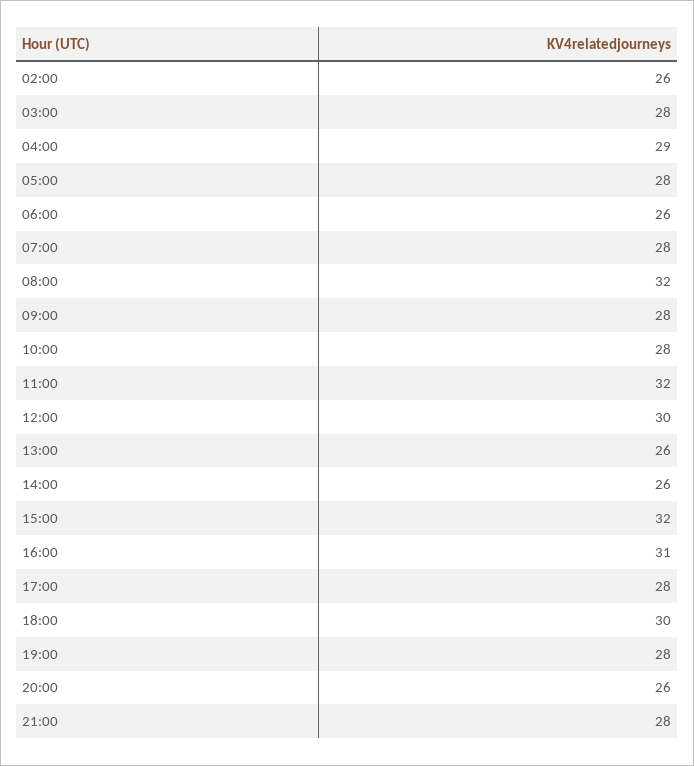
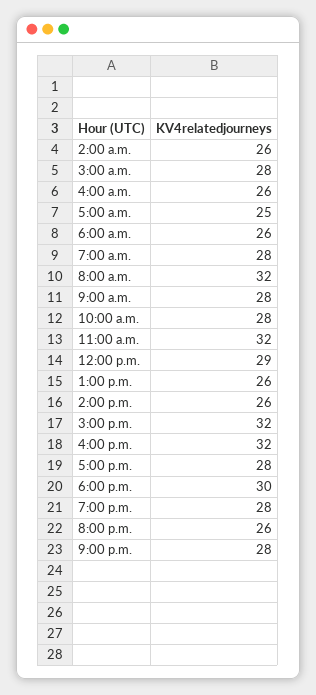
  {
    "02:00": 26,
    "03:00": 28,
-   "04:00": 29,
+   "04:00": 26,
-   "05:00": 28,
+   "05:00": 25,
    "06:00": 26,
    "07:00": 28,
    "08:00": 32,
    "09:00": 28,
    "10:00": 28,
    "11:00": 32,
-   "12:00": 30,
+   "12:00": 29,
    "13:00": 26,
    "14:00": 26,
    "15:00": 32,
-   "16:00": 31,
+   "16:00": 32,
    "17:00": 28,
    "18:00": 30,
    "19:00": 28,
    "20:00": 26,
    "21:00": 28
  }

